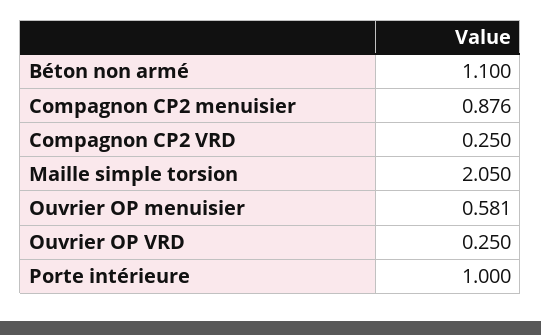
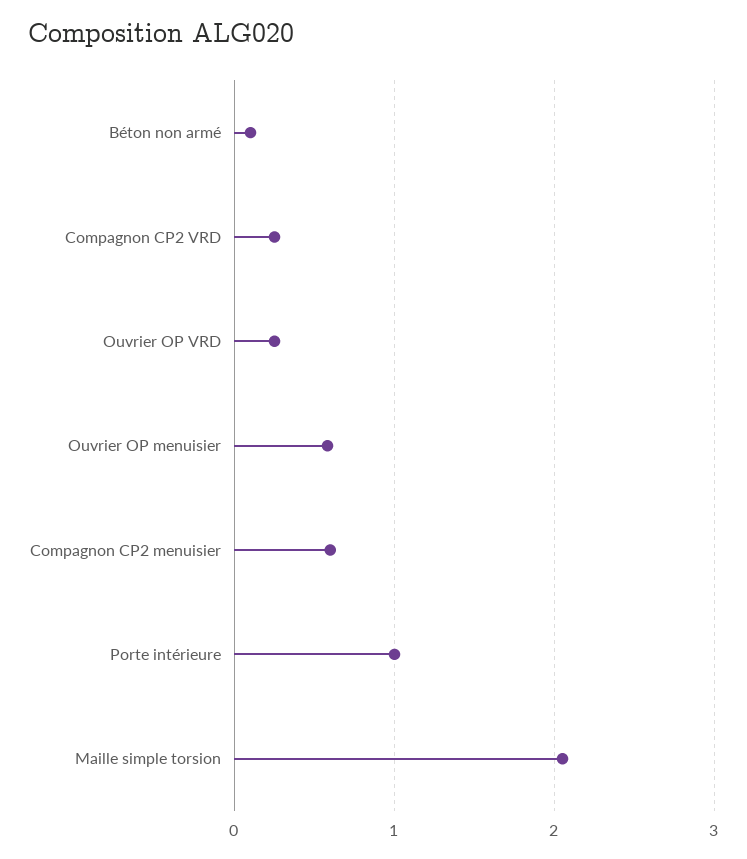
  {
-   "Béton non armé": 1.1,
+   "Béton non armé": 0.1,
-   "Compagnon CP2 menuisier": 0.876,
+   "Compagnon CP2 menuisier": 0.6,
    "Compagnon CP2 VRD": 0.25,
    "Maille simple torsion": 2.05,
    "Ouvrier OP menuisier": 0.581,
    "Ouvrier OP VRD": 0.25,
    "Porte intérieure": 1
  }

